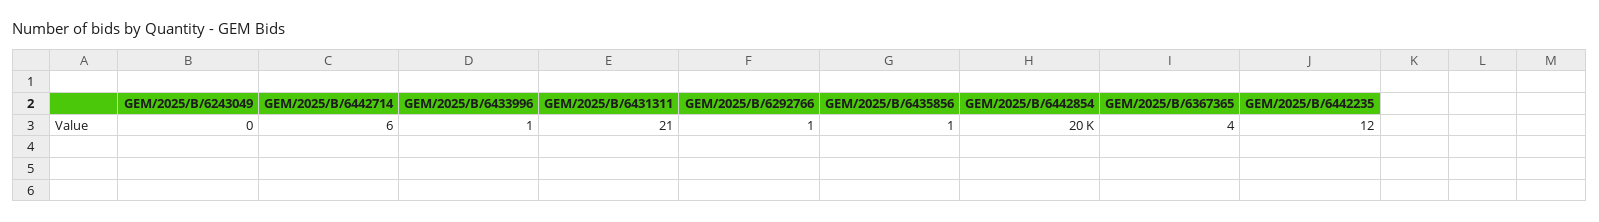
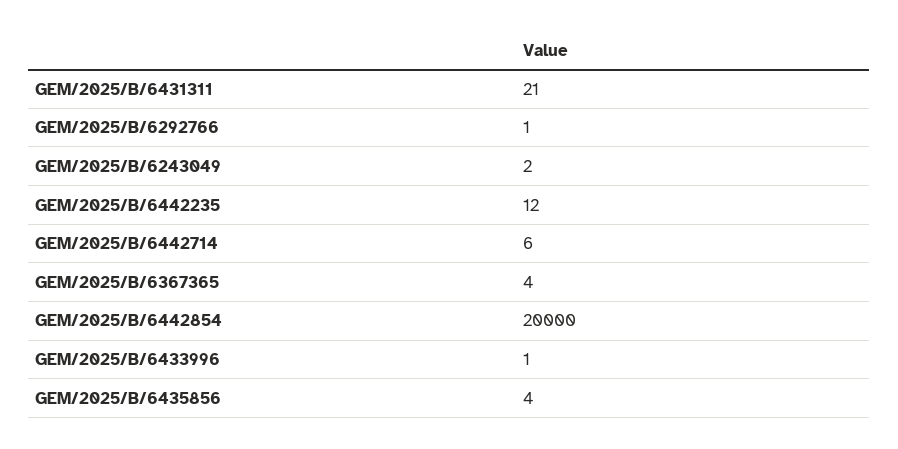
  {
-   "GEM/2025/B/6243049": 0,
+   "GEM/2025/B/6243049": 2,
    "GEM/2025/B/6442714": 6,
    "GEM/2025/B/6433996": 1,
    "GEM/2025/B/6431311": 21,
    "GEM/2025/B/6292766": 1,
-   "GEM/2025/B/6435856": 1,
+   "GEM/2025/B/6435856": 4,
    "GEM/2025/B/6442854": 20000,
    "GEM/2025/B/6367365": 4,
    "GEM/2025/B/6442235": 12
  }

